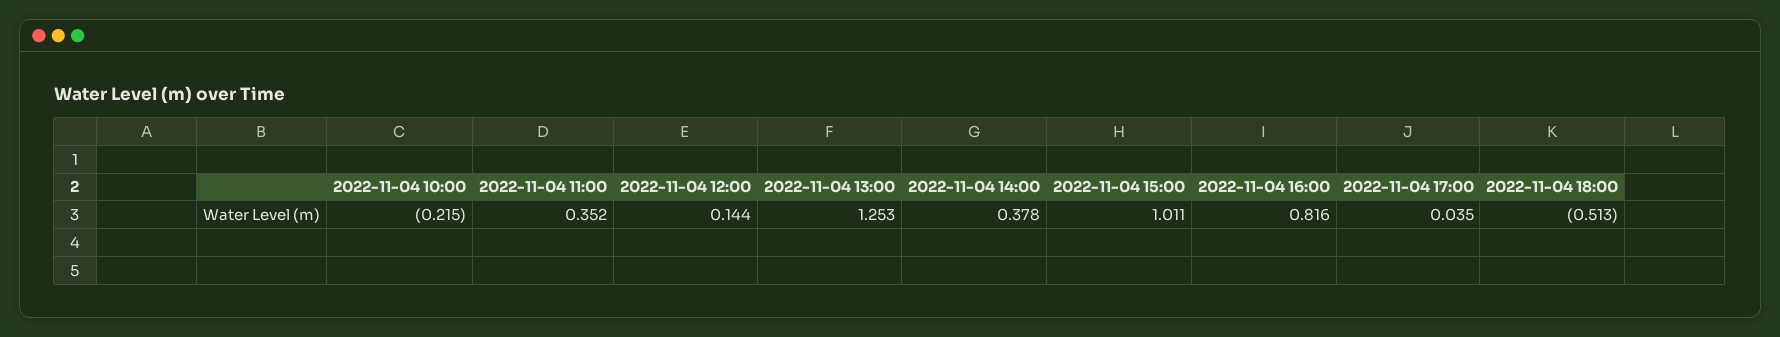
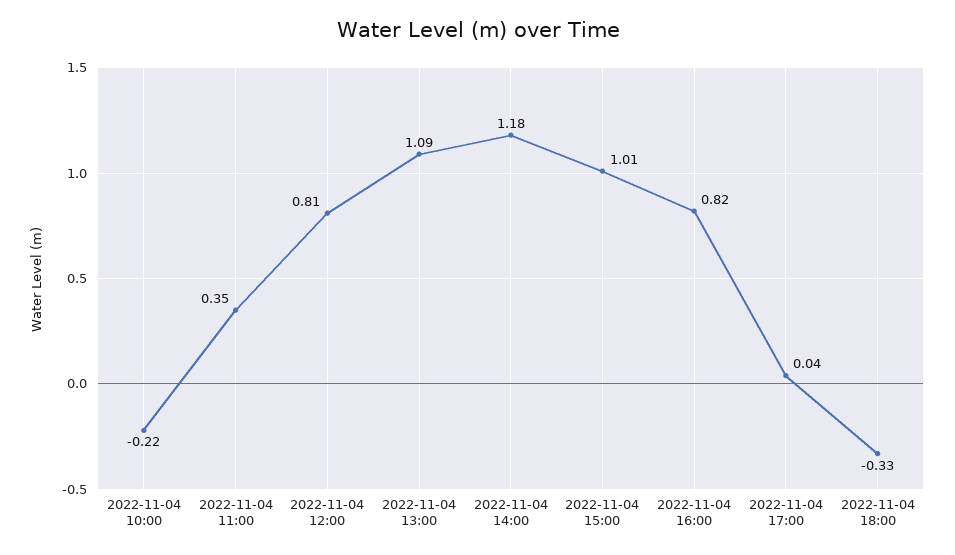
  {
    "2022-11-04 10:00": -0.215,
    "2022-11-04 11:00": 0.352,
-   "2022-11-04 12:00": 0.144,
+   "2022-11-04 12:00": 0.81,
-   "2022-11-04 13:00": 1.253,
+   "2022-11-04 13:00": 1.09,
-   "2022-11-04 14:00": 0.378,
+   "2022-11-04 14:00": 1.18,
    "2022-11-04 15:00": 1.011,
    "2022-11-04 16:00": 0.816,
    "2022-11-04 17:00": 0.035,
-   "2022-11-04 18:00": -0.513
+   "2022-11-04 18:00": -0.33
  }

